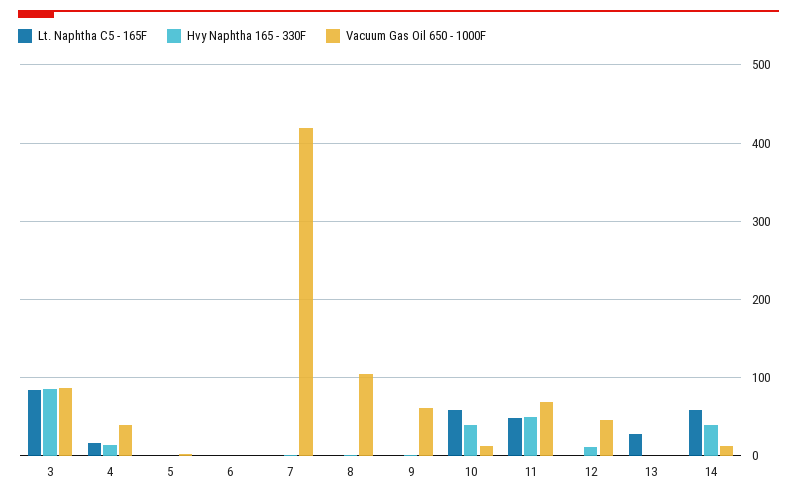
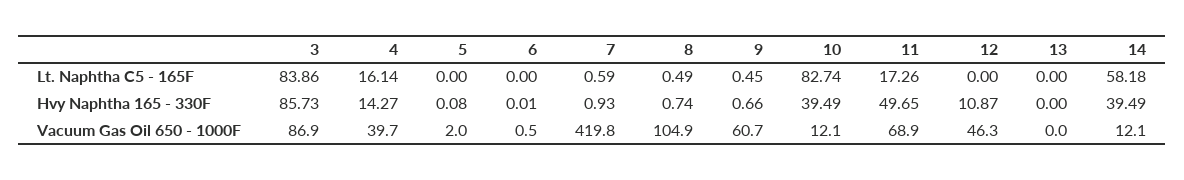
  {
    "Lt. Naphtha C5 - 165F": {
      "3": 83.86,
      "4": 16.14,
      "5": 0,
      "6": 0,
      "7": 0.59,
      "8": 0.49,
      "9": 0.45,
-     "10": 60,
+     "10": 82.74,
-     "11": 50,
+     "11": 17.26,
      "12": 0,
-     "13": 30,
+     "13": 0,
      "14": 58.18
    },
    "Hvy Naphtha 165 - 330F": {
      "3": 85.73,
      "4": 14.27,
      "5": 0.08,
      "6": 0.01,
      "7": 0.93,
      "8": 0.74,
      "9": 0.66,
      "10": 39.49,
      "11": 49.65,
      "12": 10.87,
      "13": 0,
      "14": 39.49
    },
    "Vacuum Gas Oil 650 - 1000F": {
      "3": 86.9,
      "4": 39.7,
      "5": 2,
      "6": 0.5,
      "7": 419.8,
      "8": 104.9,
      "9": 60.7,
      "10": 12.1,
      "11": 68.9,
      "12": 46.3,
      "13": 0,
      "14": 12.1
    }
  }

